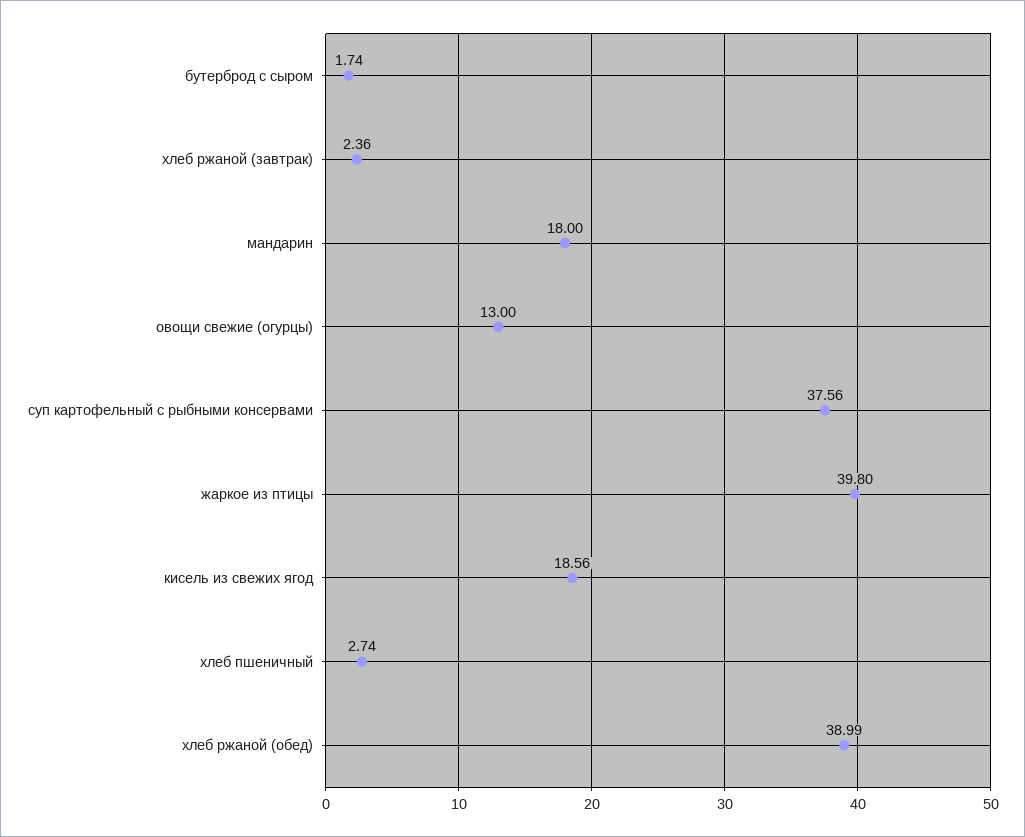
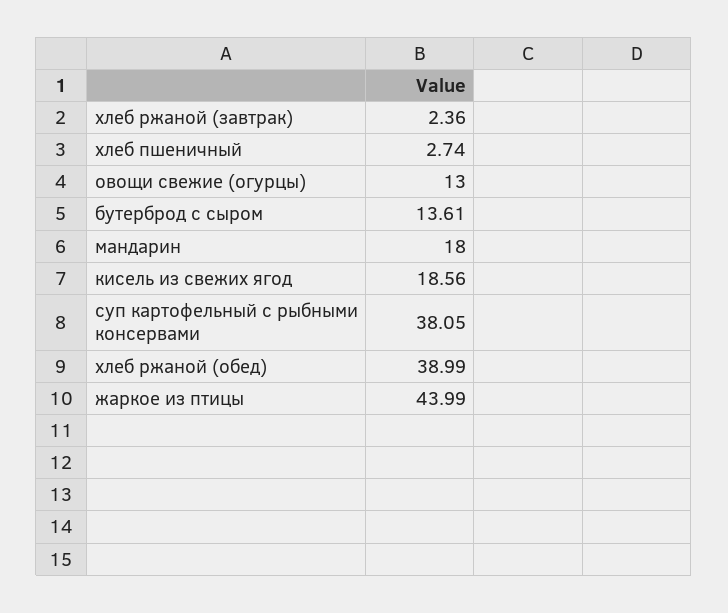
  {
-   "бутерброд с сыром": 1.74,
+   "бутерброд с сыром": 13.61,
    "хлеб ржаной (завтрак)": 2.36,
    "мандарин": 18,
    "овощи свежие (огурцы)": 13,
-   "суп картофельный с рыбными консервами": 37.56,
+   "суп картофельный с рыбными консервами": 38.05,
-   "жаркое из птицы": 39.8,
+   "жаркое из птицы": 43.99,
    "кисель из свежих ягод": 18.56,
    "хлеб пшеничный": 2.74,
    "хлеб ржаной (обед)": 38.99
  }

